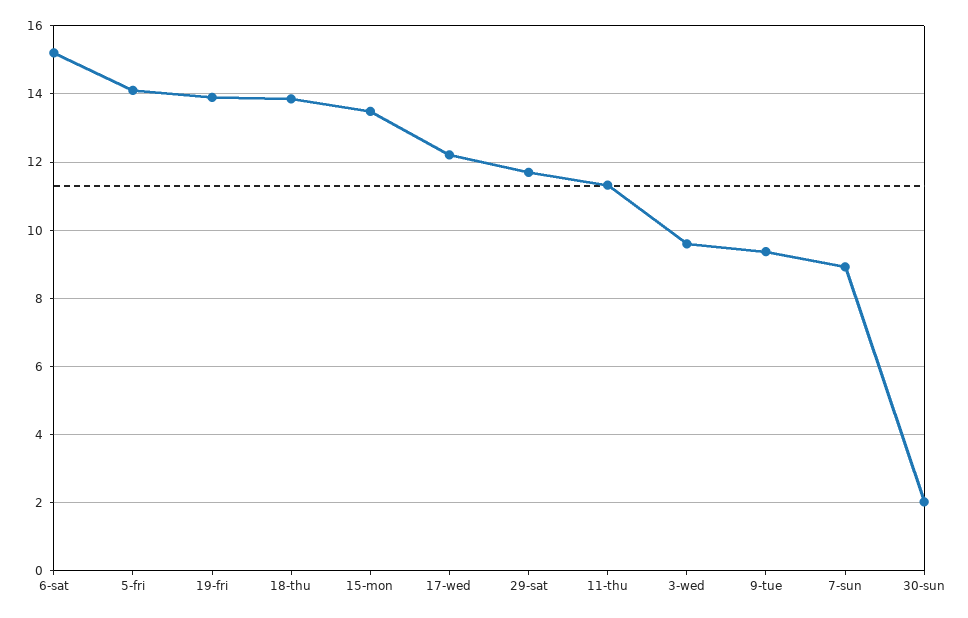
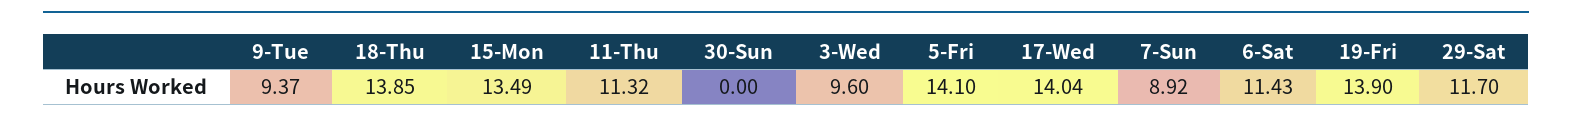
  {
-   "6-sat": 15.2,
+   "6-sat": 11.43,
    "5-fri": 14.1,
    "19-fri": 13.9,
    "18-thu": 13.85,
    "15-mon": 13.49,
-   "17-wed": 12.2,
+   "17-wed": 14.04,
    "29-sat": 11.7,
    "11-thu": 11.32,
    "3-wed": 9.6,
    "9-tue": 9.37,
    "7-sun": 8.92,
-   "30-sun": 2
+   "30-sun": 0
  }

